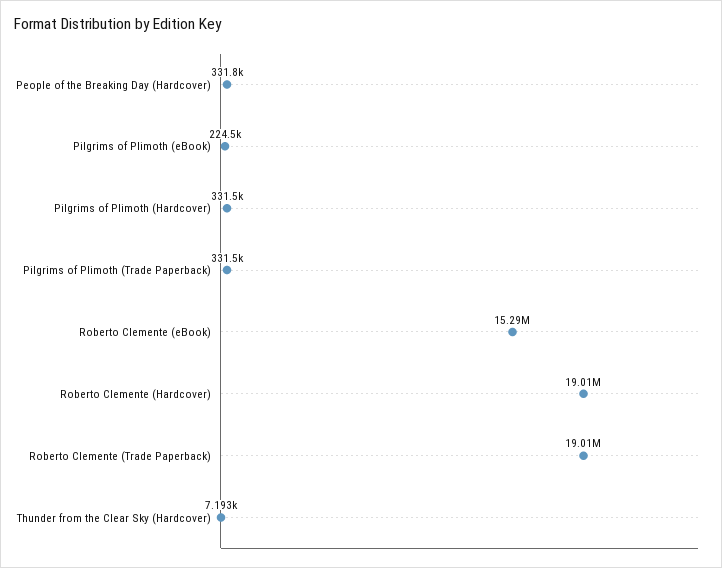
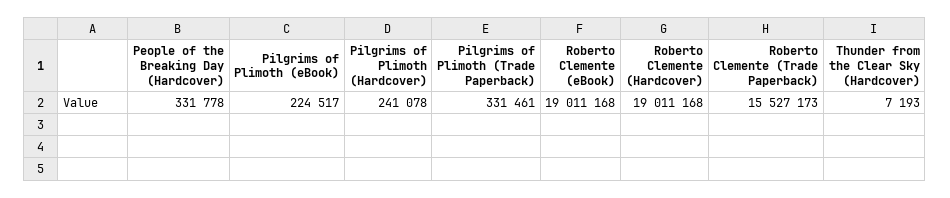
  {
    "People of the Breaking Day (Hardcover)": 331778,
    "Pilgrims of Plimoth (eBook)": 224517,
-   "Pilgrims of Plimoth (Hardcover)": 331500,
+   "Pilgrims of Plimoth (Hardcover)": 241078,
    "Pilgrims of Plimoth (Trade Paperback)": 331461,
-   "Roberto Clemente (eBook)": 15290000,
+   "Roberto Clemente (eBook)": 19011168,
    "Roberto Clemente (Hardcover)": 19011168,
-   "Roberto Clemente (Trade Paperback)": 19010000,
+   "Roberto Clemente (Trade Paperback)": 15527173,
    "Thunder from the Clear Sky (Hardcover)": 7193
  }

